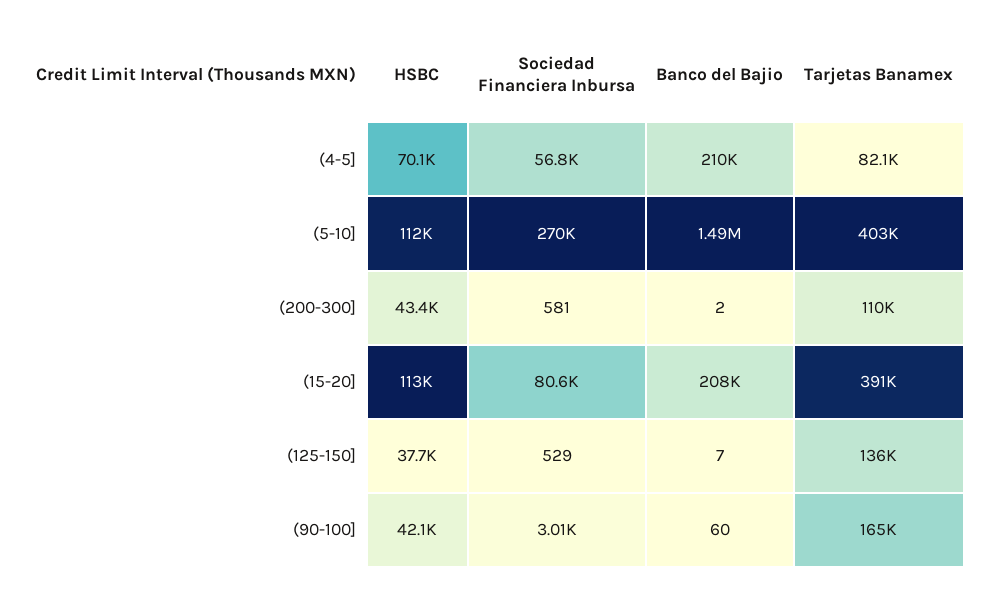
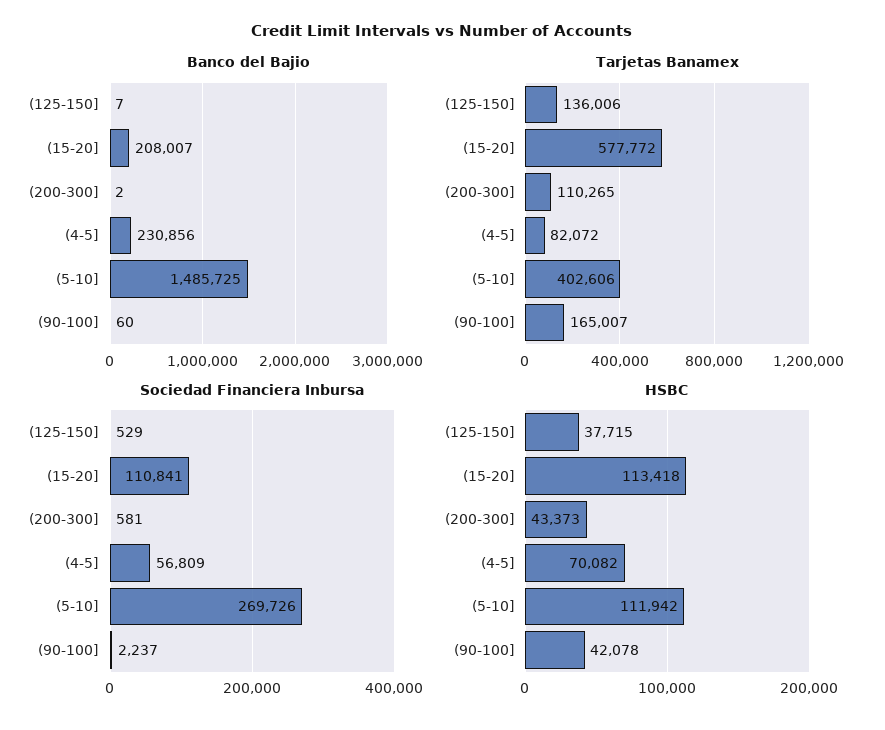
  {
    "HSBC": {
      "(4-5]": 70082,
      "(5-10]": 111942,
      "(200-300]": 43373,
      "(15-20]": 113418,
      "(125-150]": 37715,
      "(90-100]": 42078
    },
    "Sociedad Financiera Inbursa": {
      "(4-5]": 56809,
      "(5-10]": 269726,
      "(200-300]": 581,
-     "(15-20]": 80600,
+     "(15-20]": 110841,
      "(125-150]": 529,
-     "(90-100]": 3010
+     "(90-100]": 2237
    },
    "Banco del Bajio": {
-     "(4-5]": 210000,
+     "(4-5]": 230856,
      "(5-10]": 1485725,
      "(200-300]": 2,
      "(15-20]": 208007,
      "(125-150]": 7,
      "(90-100]": 60
    },
    "Tarjetas Banamex": {
      "(4-5]": 82072,
      "(5-10]": 402606,
      "(200-300]": 110265,
-     "(15-20]": 391000,
+     "(15-20]": 577772,
      "(125-150]": 136006,
      "(90-100]": 165007
    }
  }

